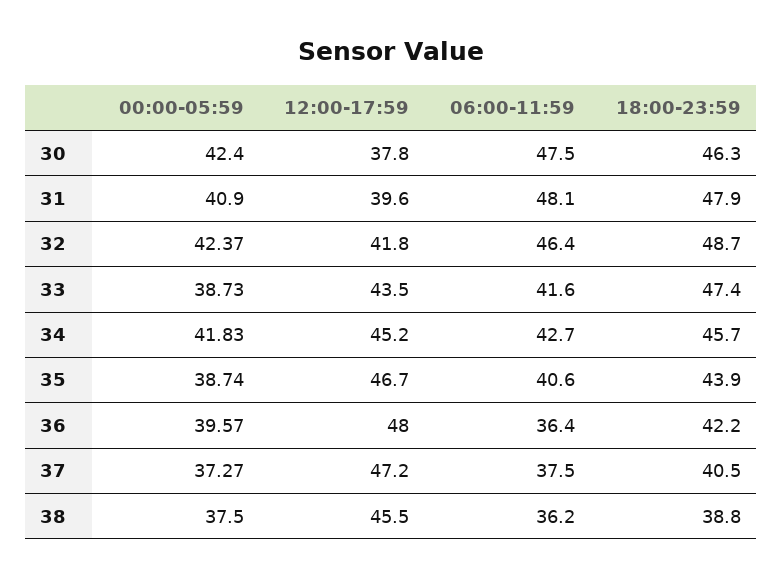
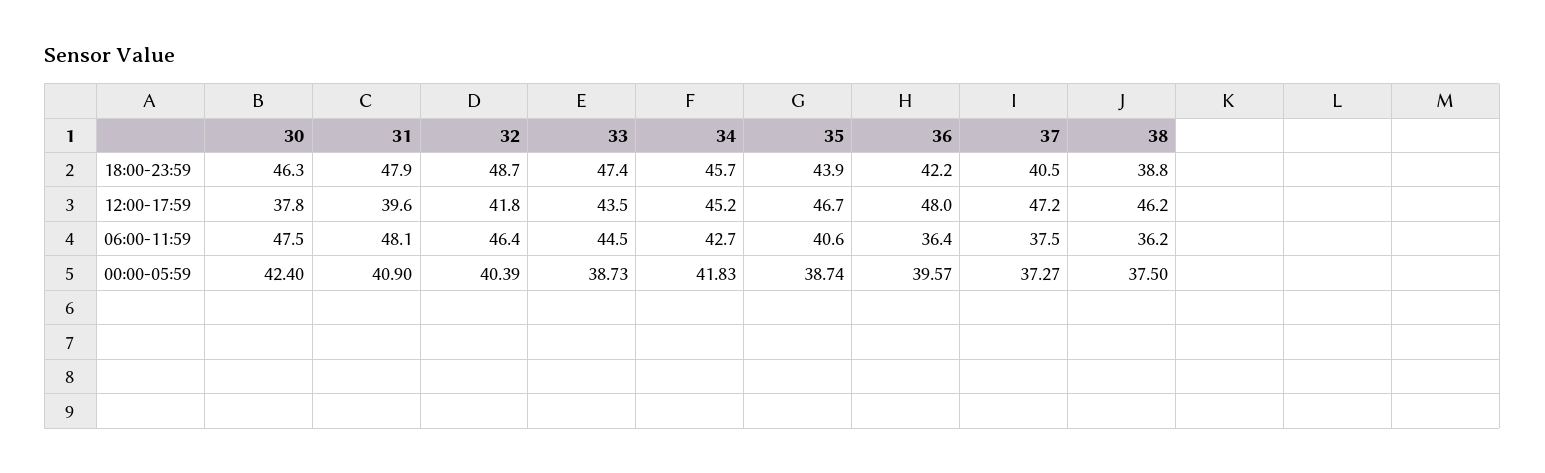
  {
    "00:00-05:59": {
      "30": 42.4,
      "31": 40.9,
-     "32": 42.37,
+     "32": 40.39,
      "33": 38.73,
      "34": 41.83,
      "35": 38.74,
      "36": 39.57,
      "37": 37.27,
      "38": 37.5
    },
    "12:00-17:59": {
      "30": 37.8,
      "31": 39.6,
      "32": 41.8,
      "33": 43.5,
      "34": 45.2,
      "35": 46.7,
      "36": 48,
      "37": 47.2,
-     "38": 45.5
+     "38": 46.2
    },
    "06:00-11:59": {
      "30": 47.5,
      "31": 48.1,
      "32": 46.4,
-     "33": 41.6,
+     "33": 44.5,
      "34": 42.7,
      "35": 40.6,
      "36": 36.4,
      "37": 37.5,
      "38": 36.2
    },
    "18:00-23:59": {
      "30": 46.3,
      "31": 47.9,
      "32": 48.7,
      "33": 47.4,
      "34": 45.7,
      "35": 43.9,
      "36": 42.2,
      "37": 40.5,
      "38": 38.8
    }
  }

